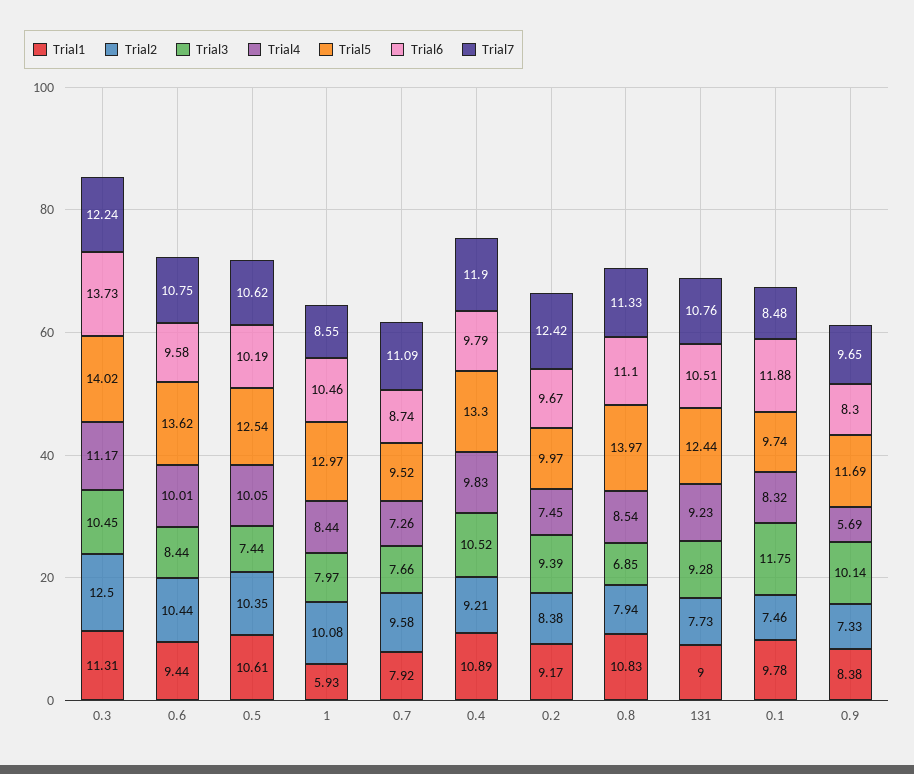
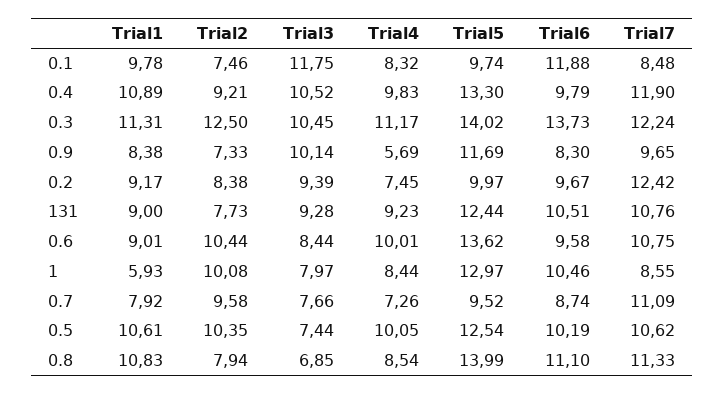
  {
    "Trial1": {
      "0.3": 11.31,
-     "0.6": 9.44,
+     "0.6": 9.01,
      "0.5": 10.61,
      "1": 5.93,
      "0.7": 7.92,
      "0.4": 10.89,
      "0.2": 9.17,
      "0.8": 10.83,
      "131": 9,
      "0.1": 9.78,
      "0.9": 8.38
    },
    "Trial2": {
      "0.3": 12.5,
      "0.6": 10.44,
      "0.5": 10.35,
      "1": 10.08,
      "0.7": 9.58,
      "0.4": 9.21,
      "0.2": 8.38,
      "0.8": 7.94,
      "131": 7.73,
      "0.1": 7.46,
      "0.9": 7.33
    },
    "Trial3": {
      "0.3": 10.45,
      "0.6": 8.44,
      "0.5": 7.44,
      "1": 7.97,
      "0.7": 7.66,
      "0.4": 10.52,
      "0.2": 9.39,
      "0.8": 6.85,
      "131": 9.28,
      "0.1": 11.75,
      "0.9": 10.14
    },
    "Trial4": {
      "0.3": 11.17,
      "0.6": 10.01,
      "0.5": 10.05,
      "1": 8.44,
      "0.7": 7.26,
      "0.4": 9.83,
      "0.2": 7.45,
      "0.8": 8.54,
      "131": 9.23,
      "0.1": 8.32,
      "0.9": 5.69
    },
    "Trial5": {
      "0.3": 14.02,
      "0.6": 13.62,
      "0.5": 12.54,
      "1": 12.97,
      "0.7": 9.52,
      "0.4": 13.3,
      "0.2": 9.97,
-     "0.8": 13.97,
+     "0.8": 13.99,
      "131": 12.44,
      "0.1": 9.74,
      "0.9": 11.69
    },
    "Trial6": {
      "0.3": 13.73,
      "0.6": 9.58,
      "0.5": 10.19,
      "1": 10.46,
      "0.7": 8.74,
      "0.4": 9.79,
      "0.2": 9.67,
      "0.8": 11.1,
      "131": 10.51,
      "0.1": 11.88,
      "0.9": 8.3
    },
    "Trial7": {
      "0.3": 12.24,
      "0.6": 10.75,
      "0.5": 10.62,
      "1": 8.55,
      "0.7": 11.09,
      "0.4": 11.9,
      "0.2": 12.42,
      "0.8": 11.33,
      "131": 10.76,
      "0.1": 8.48,
      "0.9": 9.65
    }
  }

